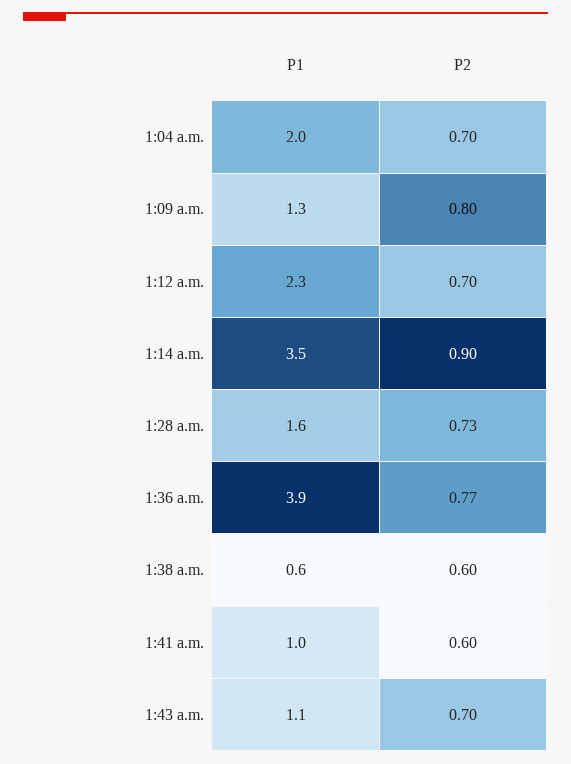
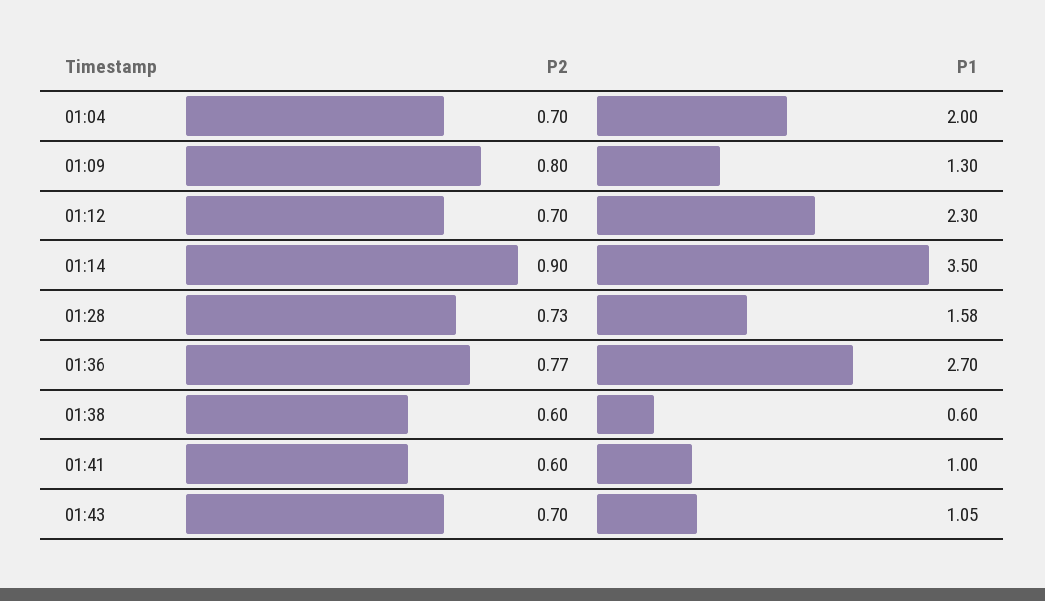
  {
    "P1": {
      "1:04 a.m.": 2,
      "1:09 a.m.": 1.3,
      "1:12 a.m.": 2.3,
      "1:14 a.m.": 3.5,
      "1:28 a.m.": 1.58,
-     "1:36 a.m.": 3.9,
+     "1:36 a.m.": 2.7,
      "1:38 a.m.": 0.6,
      "1:41 a.m.": 1,
      "1:43 a.m.": 1.05
    },
    "P2": {
      "1:04 a.m.": 0.7,
      "1:09 a.m.": 0.8,
      "1:12 a.m.": 0.7,
      "1:14 a.m.": 0.9,
      "1:28 a.m.": 0.73,
      "1:36 a.m.": 0.77,
      "1:38 a.m.": 0.6,
      "1:41 a.m.": 0.6,
      "1:43 a.m.": 0.7
    }
  }

